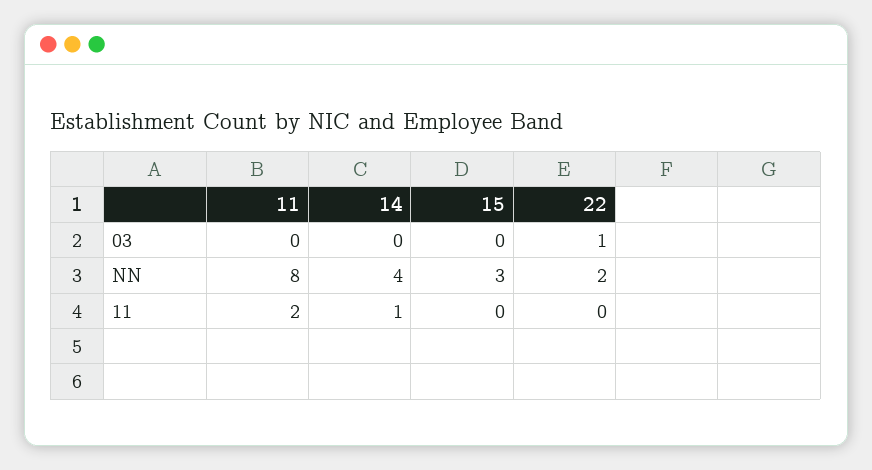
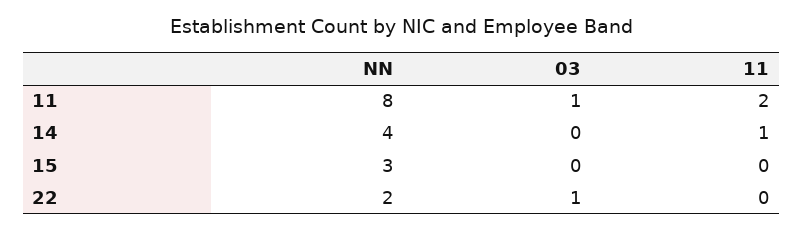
  {
    "11": {
-     "03": 0,
+     "03": 1,
      "NN": 8,
      "11": 2
    },
    "14": {
      "03": 0,
      "NN": 4,
      "11": 1
    },
    "15": {
      "03": 0,
      "NN": 3,
      "11": 0
    },
    "22": {
      "03": 1,
      "NN": 2,
      "11": 0
    }
  }

